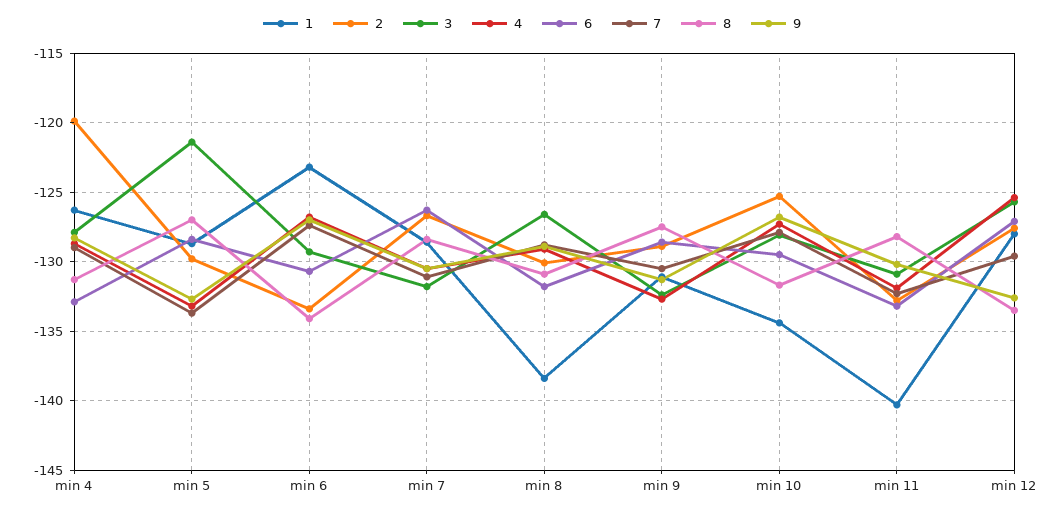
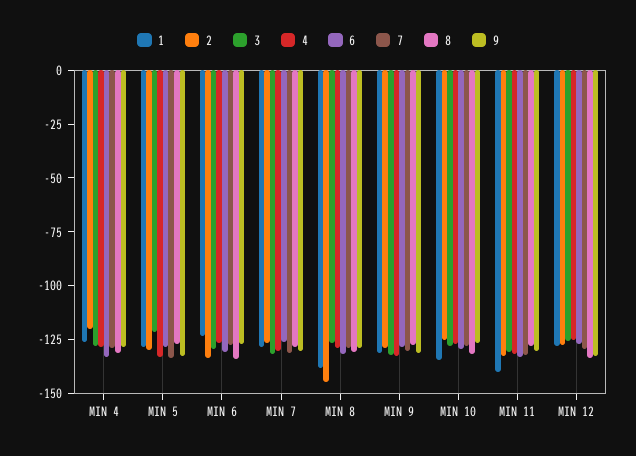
  {
    "1": {
      "min 4": -126.5,
      "min 5": -128.5,
      "min 6": -123,
      "min 7": -128.5,
      "min 8": -138.5,
      "min 9": -131,
      "min 10": -134.5,
      "min 11": -140.5,
      "min 12": -128
    },
    "2": {
      "min 4": -120,
      "min 5": -130,
      "min 6": -133.5,
      "min 7": -126.5,
-     "min 8": -130,
+     "min 8": -145,
      "min 9": -129,
      "min 10": -125.5,
      "min 11": -133,
      "min 12": -127.5
    },
    "3": {
      "min 4": -128,
      "min 5": -121.5,
      "min 6": -129.5,
      "min 7": -132,
      "min 8": -126.5,
      "min 9": -132.5,
      "min 10": -128,
      "min 11": -131,
      "min 12": -125.5
    },
    "4": {
      "min 4": -128.5,
      "min 5": -133,
      "min 6": -127,
      "min 7": -130.5,
      "min 8": -129,
      "min 9": -132.5,
      "min 10": -127.5,
      "min 11": -132,
      "min 12": -125.5
    },
    "6": {
      "min 4": -133,
      "min 5": -128.5,
      "min 6": -130.5,
      "min 7": -126.5,
      "min 8": -132,
      "min 9": -128.5,
      "min 10": -129.5,
      "min 11": -133,
      "min 12": -127
    },
    "7": {
      "min 4": -129,
      "min 5": -133.5,
      "min 6": -127.5,
      "min 7": -131,
      "min 8": -129,
      "min 9": -130.5,
      "min 10": -128,
      "min 11": -132.5,
      "min 12": -129.5
    },
    "8": {
      "min 4": -131.5,
      "min 5": -127,
      "min 6": -134,
      "min 7": -128.5,
      "min 8": -131,
      "min 9": -127.5,
      "min 10": -131.5,
      "min 11": -128,
      "min 12": -133.5
    },
    "9": {
      "min 4": -128.5,
      "min 5": -132.5,
      "min 6": -127,
      "min 7": -130.5,
      "min 8": -129,
      "min 9": -131.5,
      "min 10": -127,
      "min 11": -130,
      "min 12": -132.5
    }
  }

